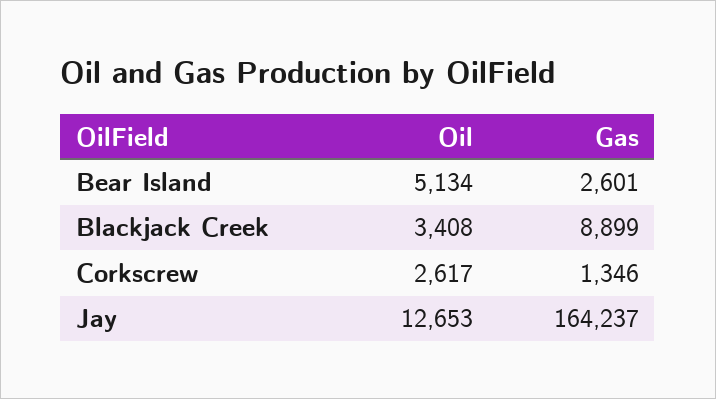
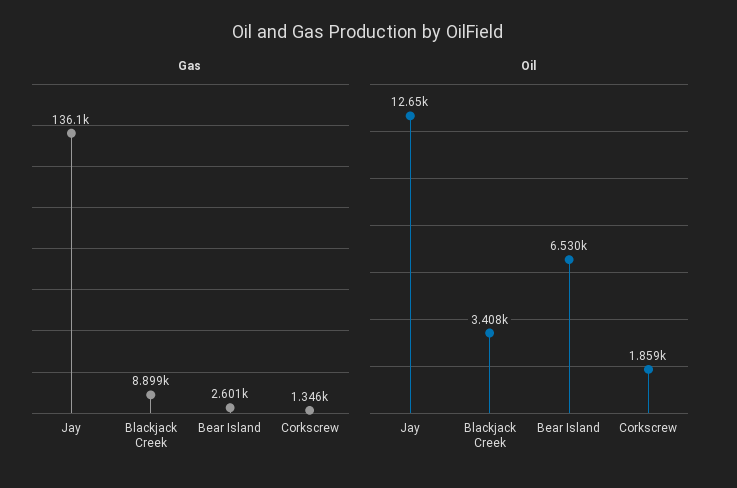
  {
    "Oil": {
-     "Bear Island": 5134,
+     "Bear Island": 6530,
      "Blackjack Creek": 3408,
-     "Corkscrew": 2617,
+     "Corkscrew": 1859,
      "Jay": 12653
    },
    "Gas": {
      "Bear Island": 2601,
      "Blackjack Creek": 8899,
      "Corkscrew": 1346,
-     "Jay": 164237
+     "Jay": 136100
    }
  }

